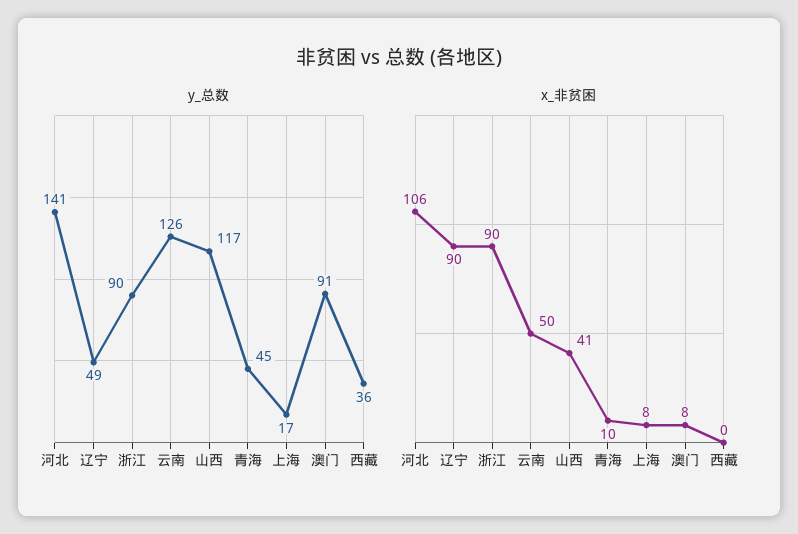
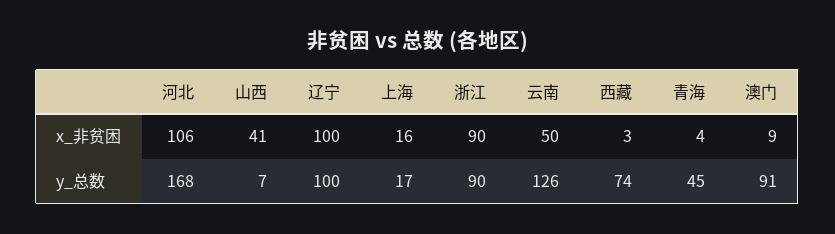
  {
    "y_总数": {
-     "河北": 141,
+     "河北": 168,
-     "辽宁": 49,
+     "辽宁": 100,
      "浙江": 90,
      "云南": 126,
-     "山西": 117,
+     "山西": 7,
      "青海": 45,
      "上海": 17,
      "澳门": 91,
-     "西藏": 36
+     "西藏": 74
    },
    "x_非贫困": {
      "河北": 106,
-     "辽宁": 90,
+     "辽宁": 100,
      "浙江": 90,
      "云南": 50,
      "山西": 41,
-     "青海": 10,
+     "青海": 4,
-     "上海": 8,
+     "上海": 16,
-     "澳门": 8,
+     "澳门": 9,
-     "西藏": 0
+     "西藏": 3
    }
  }

